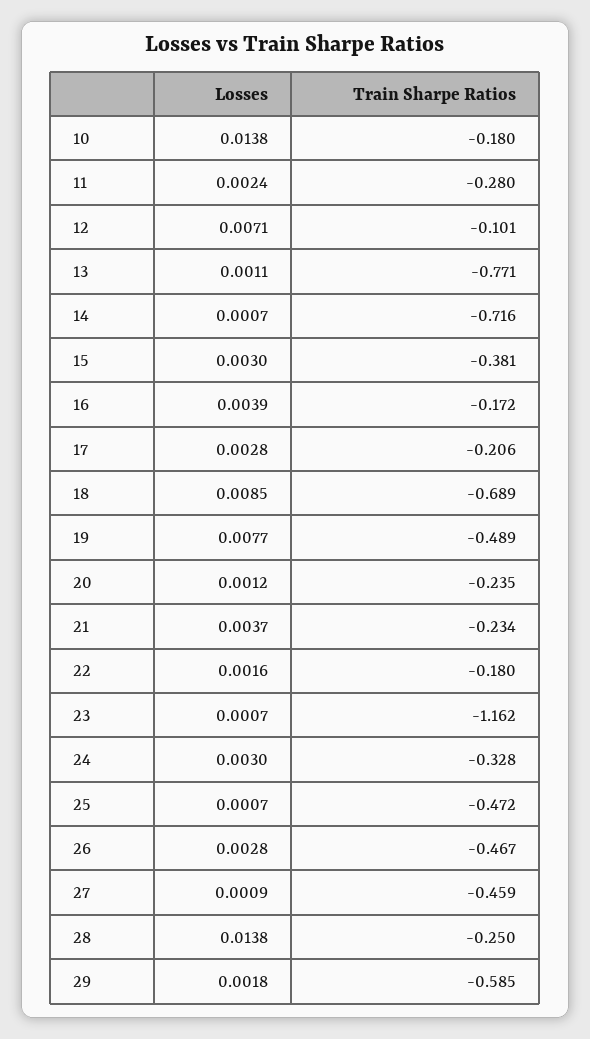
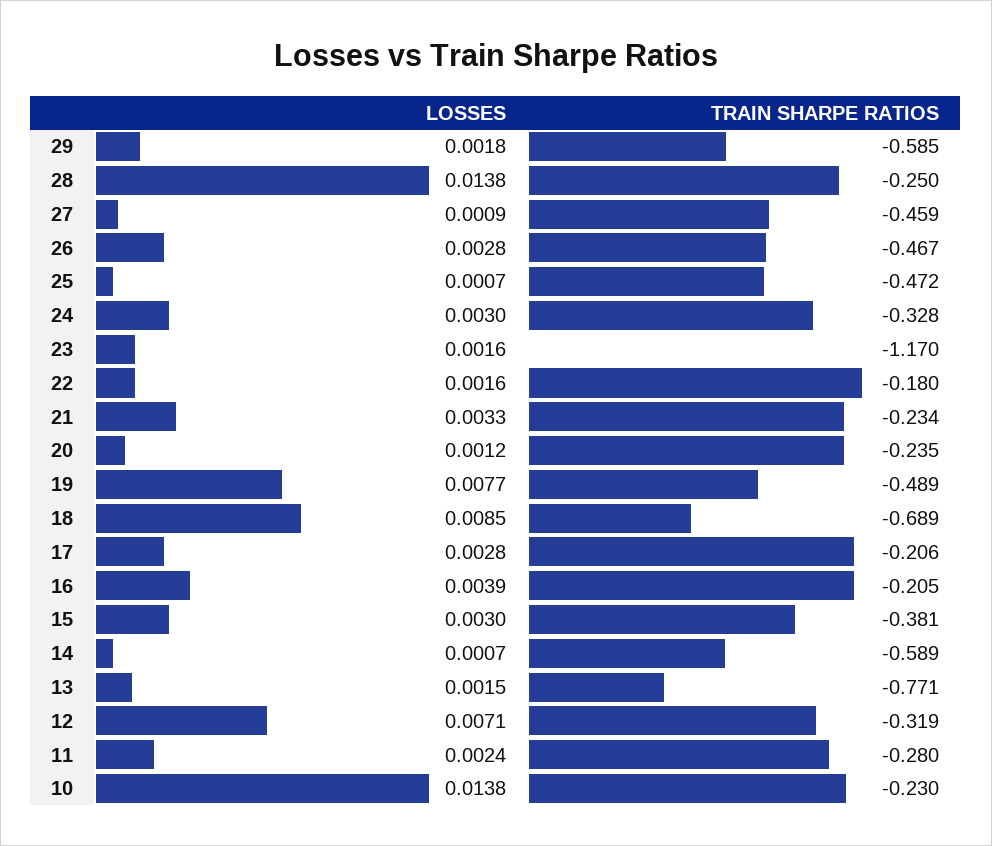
  {
    "Losses": {
      "10": 0.0138,
      "11": 0.0024,
      "12": 0.0071,
-     "13": 0.0011,
+     "13": 0.0015,
      "14": 0.0007,
      "15": 0.003,
      "16": 0.0039,
      "17": 0.0028,
      "18": 0.0085,
      "19": 0.0077,
      "20": 0.0012,
-     "21": 0.0037,
+     "21": 0.0033,
      "22": 0.0016,
-     "23": 0.0007,
+     "23": 0.0016,
      "24": 0.003,
      "25": 0.0007,
      "26": 0.0028,
      "27": 0.0009,
      "28": 0.0138,
      "29": 0.0018
    },
    "Train Sharpe Ratios": {
-     "10": -0.18,
+     "10": -0.23,
      "11": -0.28,
-     "12": -0.101,
+     "12": -0.319,
      "13": -0.771,
-     "14": -0.716,
+     "14": -0.589,
      "15": -0.381,
-     "16": -0.172,
+     "16": -0.205,
      "17": -0.206,
      "18": -0.689,
      "19": -0.489,
      "20": -0.235,
      "21": -0.234,
      "22": -0.18,
-     "23": -1.162,
+     "23": -1.17,
      "24": -0.328,
      "25": -0.472,
      "26": -0.467,
      "27": -0.459,
      "28": -0.25,
      "29": -0.585
    }
  }

